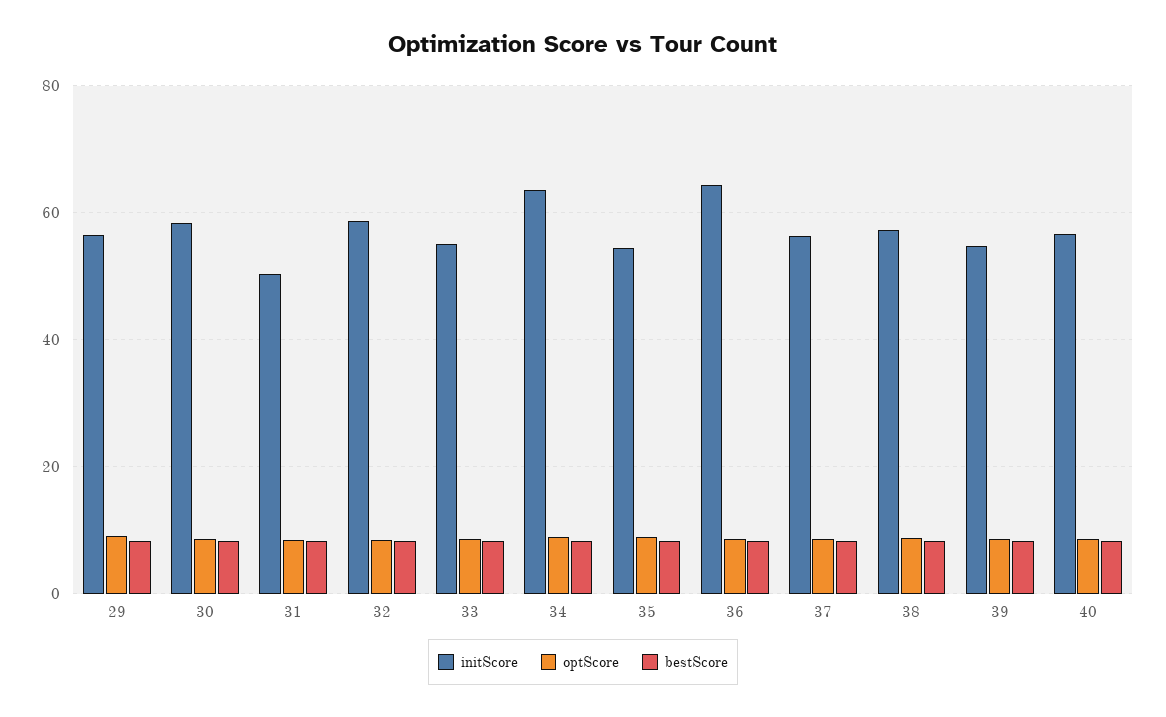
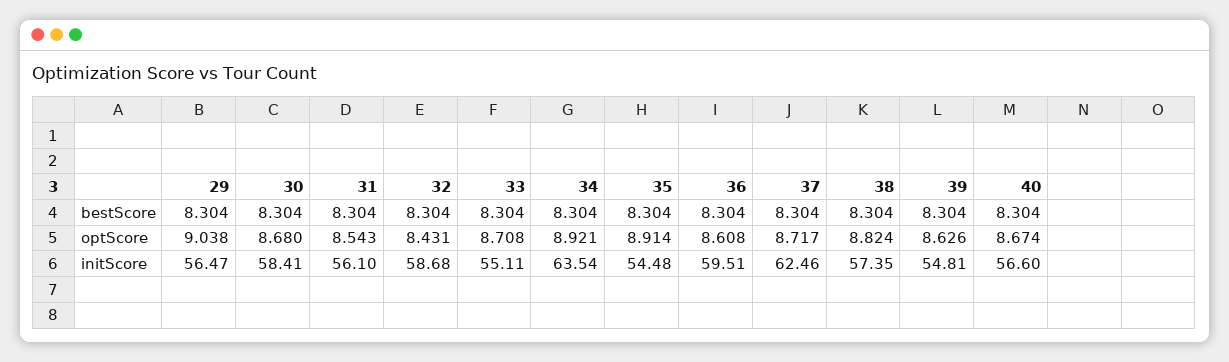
  {
    "initScore": {
      "29": 56.47,
      "30": 58.41,
-     "31": 50,
+     "31": 56.1,
      "32": 58.68,
      "33": 55.11,
      "34": 63.54,
      "35": 54.48,
-     "36": 64,
+     "36": 59.51,
-     "37": 56,
+     "37": 62.46,
      "38": 57.35,
      "39": 54.81,
      "40": 56.6
    },
    "optScore": {
      "29": 9.038,
      "30": 8.68,
      "31": 8.543,
      "32": 8.431,
      "33": 8.708,
      "34": 8.921,
      "35": 8.914,
      "36": 8.608,
      "37": 8.717,
      "38": 8.824,
      "39": 8.626,
      "40": 8.674
    },
    "bestScore": {
      "29": 8.304,
      "30": 8.304,
      "31": 8.304,
      "32": 8.304,
      "33": 8.304,
      "34": 8.304,
      "35": 8.304,
      "36": 8.304,
      "37": 8.304,
      "38": 8.304,
      "39": 8.304,
      "40": 8.304
    }
  }

